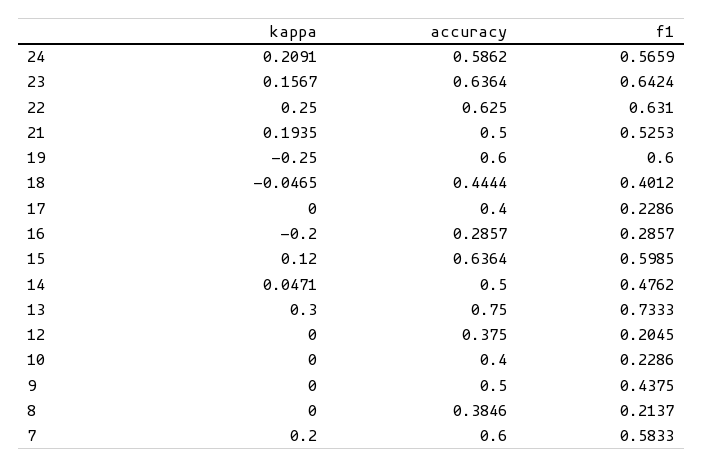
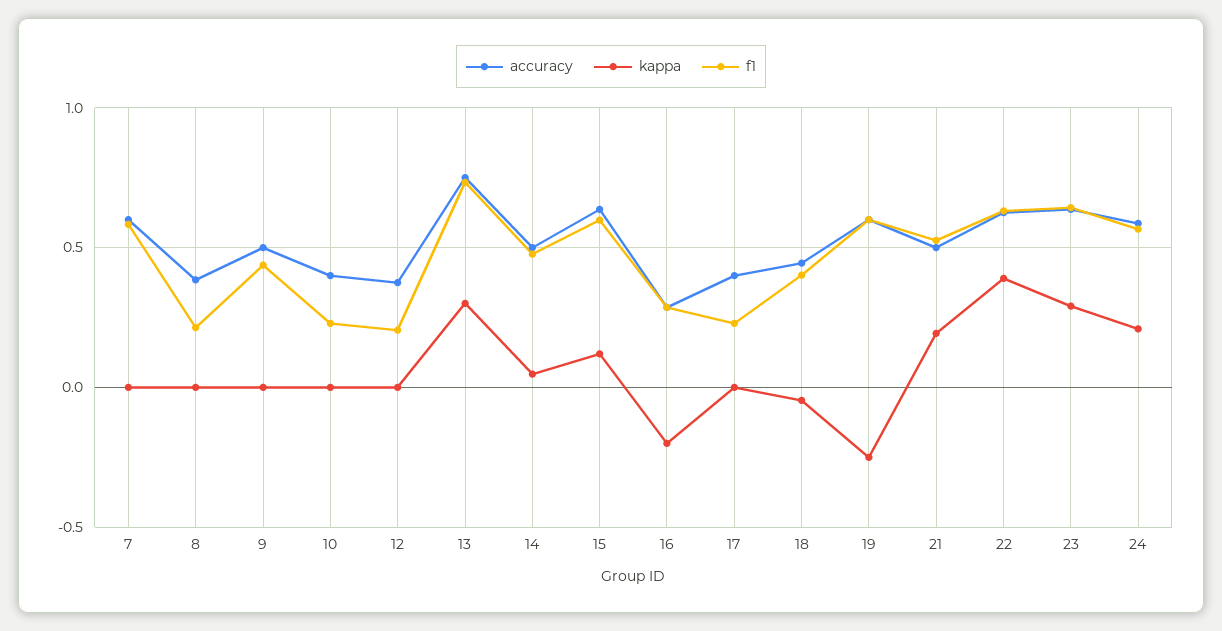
  {
    "kappa": {
      "24": 0.2091,
-     "23": 0.1567,
+     "23": 0.3,
-     "22": 0.25,
+     "22": 0.4,
      "21": 0.1935,
      "19": -0.25,
      "18": -0.0465,
      "17": 0,
      "16": -0.2,
      "15": 0.12,
      "14": 0.0471,
      "13": 0.3,
      "12": 0,
      "10": 0,
      "9": 0,
      "8": 0,
-     "7": 0.2
+     "7": 0
    },
    "accuracy": {
      "24": 0.5862,
      "23": 0.6364,
      "22": 0.625,
      "21": 0.5,
      "19": 0.6,
      "18": 0.4444,
      "17": 0.4,
      "16": 0.2857,
      "15": 0.6364,
      "14": 0.5,
      "13": 0.75,
      "12": 0.375,
      "10": 0.4,
      "9": 0.5,
      "8": 0.3846,
      "7": 0.6
    },
    "f1": {
      "24": 0.5659,
      "23": 0.6424,
      "22": 0.631,
      "21": 0.5253,
      "19": 0.6,
      "18": 0.4012,
      "17": 0.2286,
      "16": 0.2857,
      "15": 0.5985,
      "14": 0.4762,
      "13": 0.7333,
      "12": 0.2045,
      "10": 0.2286,
      "9": 0.4375,
      "8": 0.2137,
      "7": 0.5833
    }
  }

